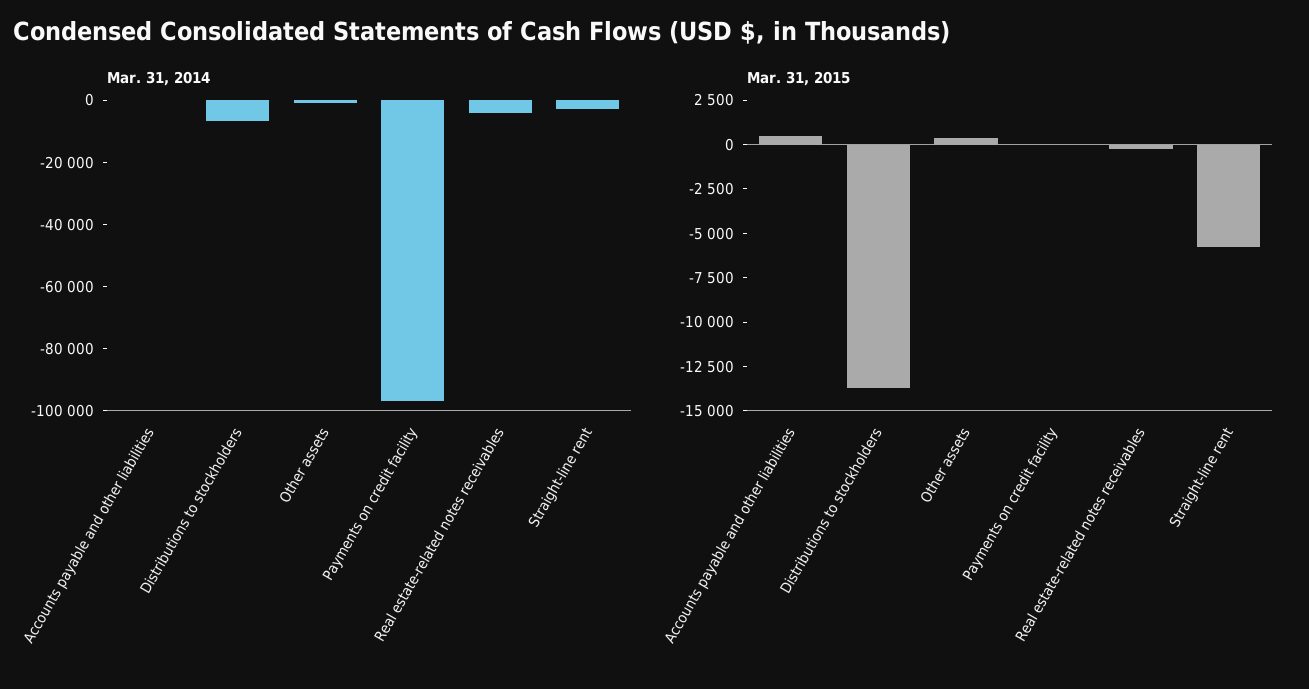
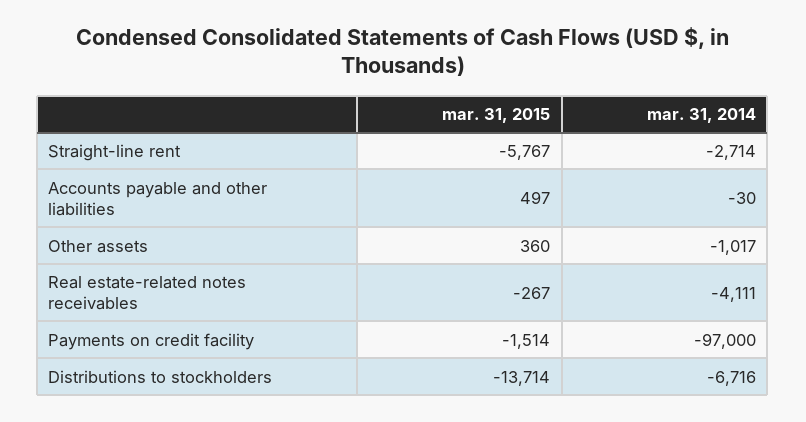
  {
    "Mar. 31, 2014": {
      "Accounts payable and other liabilities": -30,
      "Distributions to stockholders": -6716,
      "Other assets": -1017,
      "Payments on credit facility": -97000,
      "Real estate-related notes receivables": -4111,
      "Straight-line rent": -2714
    },
    "Mar. 31, 2015": {
      "Accounts payable and other liabilities": 497,
      "Distributions to stockholders": -13714,
      "Other assets": 360,
-     "Payments on credit facility": 0,
+     "Payments on credit facility": -1514,
      "Real estate-related notes receivables": -267,
      "Straight-line rent": -5767
    }
  }

